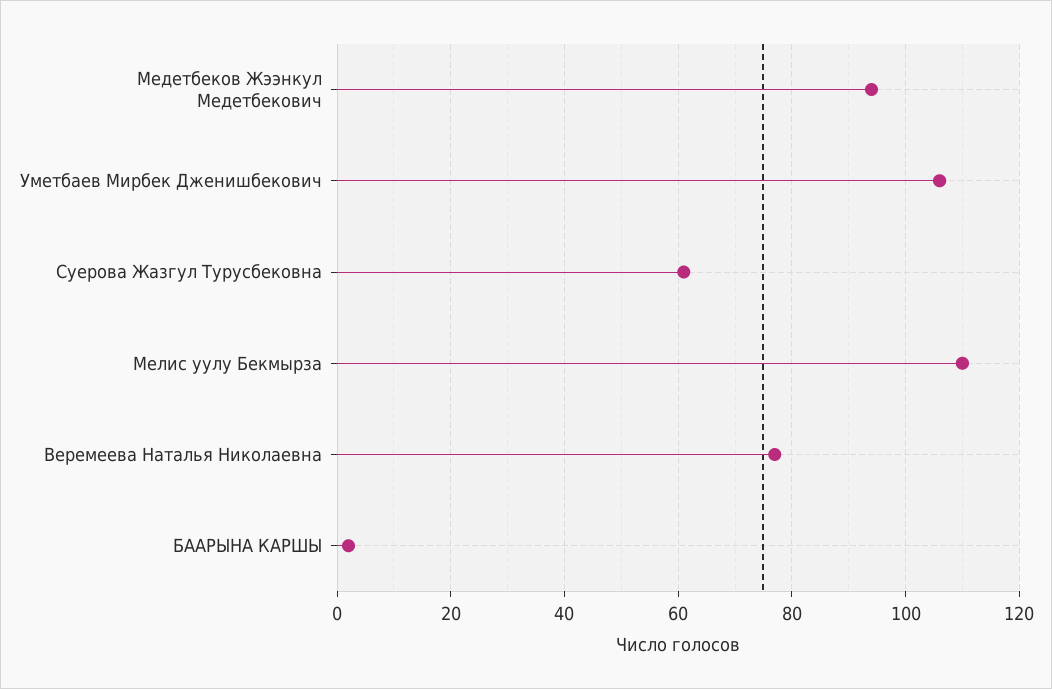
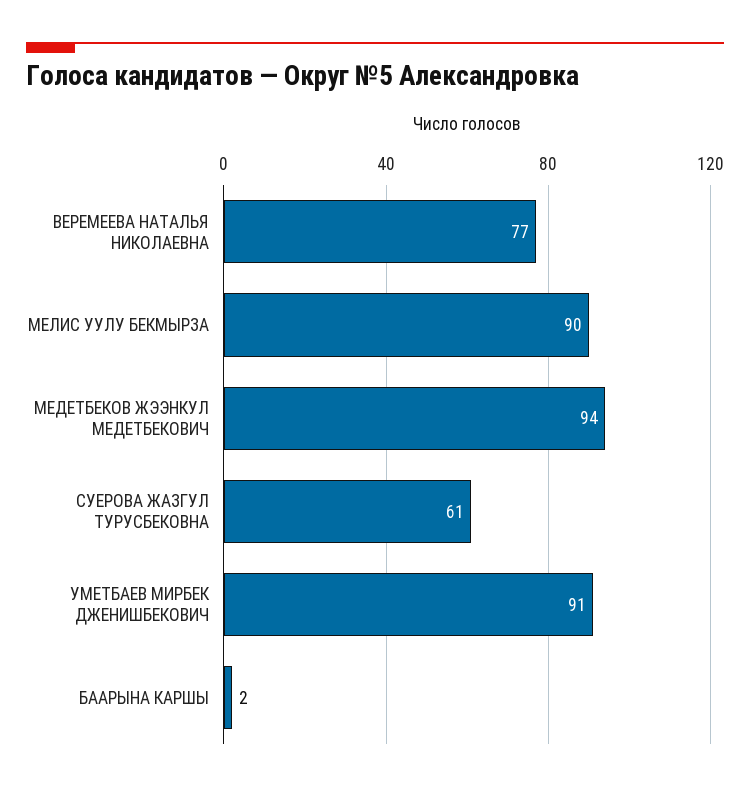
  {
    "Медетбеков Жээнкул Медетбекович": 94,
-   "Уметбаев Мирбек Дженишбекович": 105,
+   "Уметбаев Мирбек Дженишбекович": 91,
    "Суерова Жазгул Турусбековна": 61,
-   "Мелис уулу Бекмырза": 110,
+   "Мелис уулу Бекмырза": 90,
    "Веремеева Наталья Николаевна": 77,
    "БААРЫНА КАРШЫ": 2
  }

